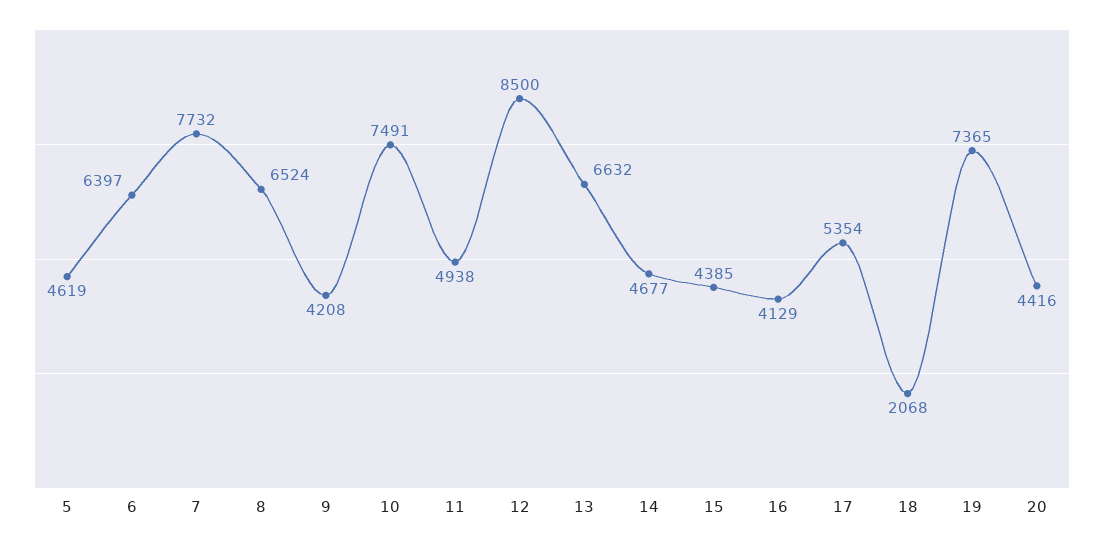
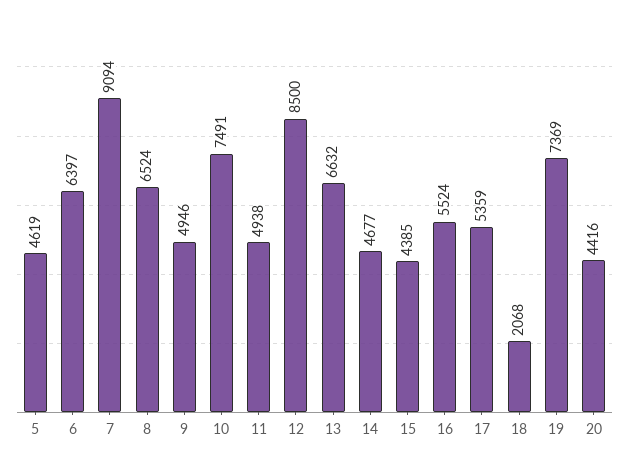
  {
    "5": 4619,
    "6": 6397,
-   "7": 7732,
+   "7": 9094,
    "8": 6524,
-   "9": 4208,
+   "9": 4946,
    "10": 7491,
    "11": 4938,
    "12": 8500,
    "13": 6632,
    "14": 4677,
    "15": 4385,
-   "16": 4129,
+   "16": 5524,
-   "17": 5354,
+   "17": 5359,
    "18": 2068,
-   "19": 7365,
+   "19": 7369,
    "20": 4416
  }

